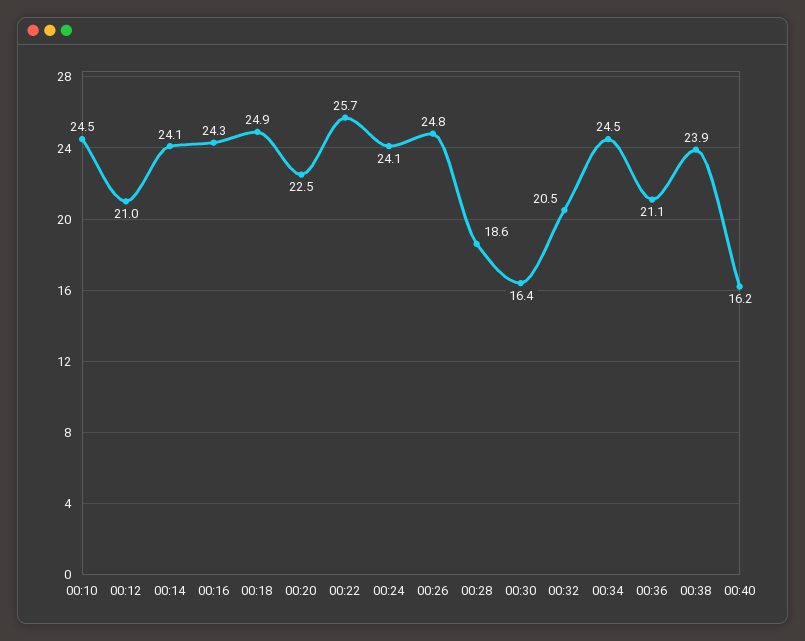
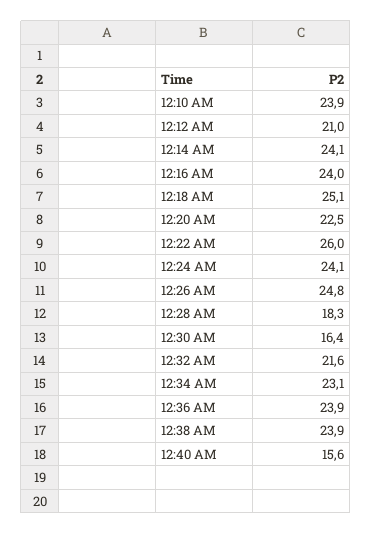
  {
-   "00:10": 24.5,
+   "00:10": 23.9,
    "00:12": 21,
    "00:14": 24.1,
-   "00:16": 24.3,
+   "00:16": 24,
-   "00:18": 24.9,
+   "00:18": 25.1,
    "00:20": 22.5,
-   "00:22": 25.7,
+   "00:22": 26,
    "00:24": 24.1,
    "00:26": 24.8,
-   "00:28": 18.6,
+   "00:28": 18.3,
    "00:30": 16.4,
-   "00:32": 20.5,
+   "00:32": 21.6,
-   "00:34": 24.5,
+   "00:34": 23.1,
-   "00:36": 21.1,
+   "00:36": 23.9,
    "00:38": 23.9,
-   "00:40": 16.2
+   "00:40": 15.6
  }

